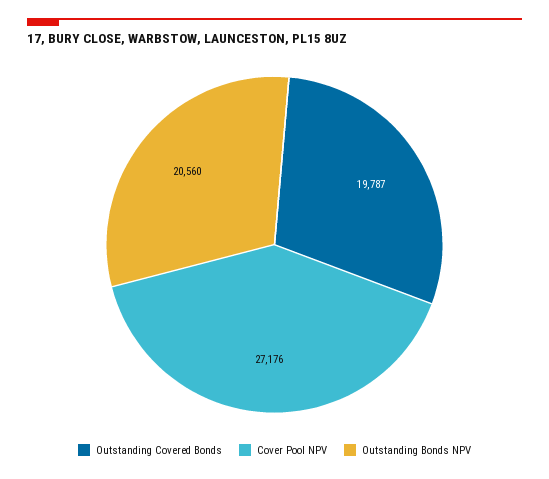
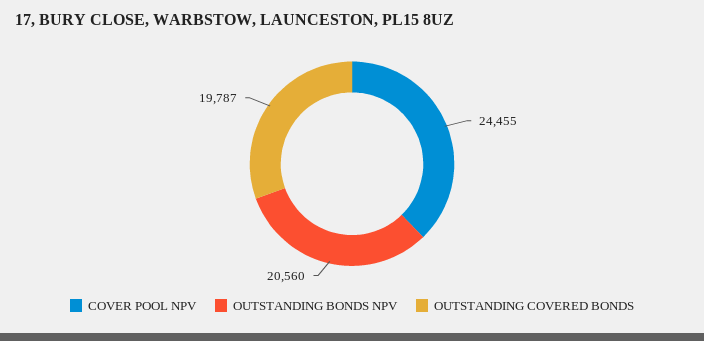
  {
    "Outstanding Covered Bonds": 19787,
-   "Cover Pool NPV": 27176,
+   "Cover Pool NPV": 24455,
    "Outstanding Bonds NPV": 20560
  }

